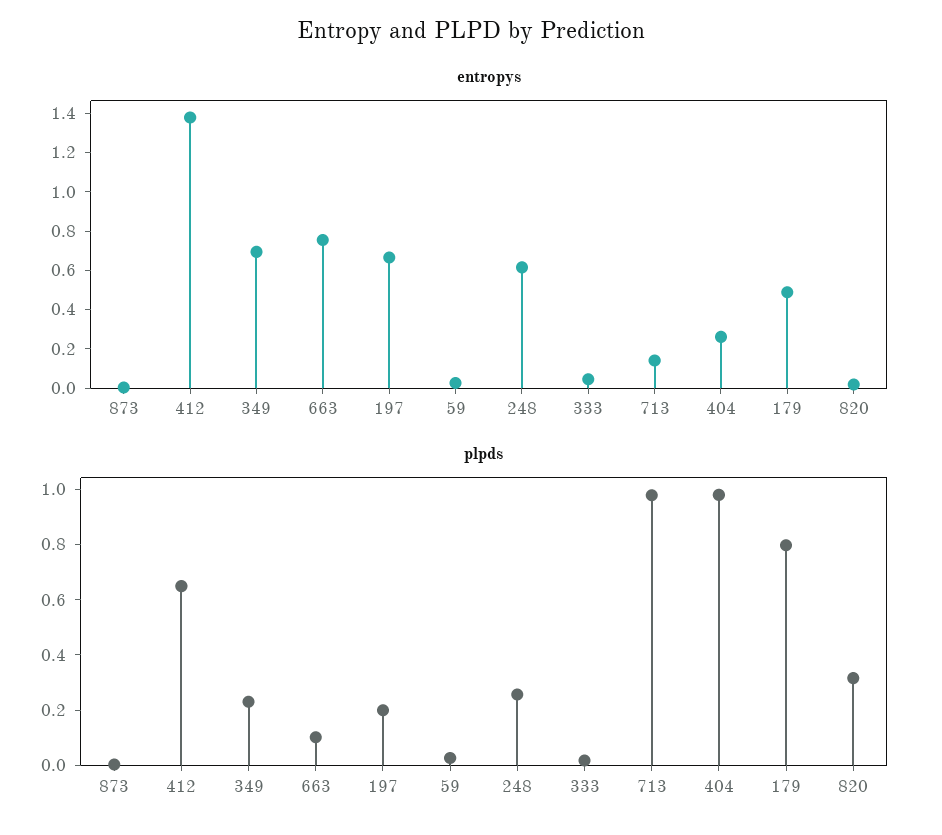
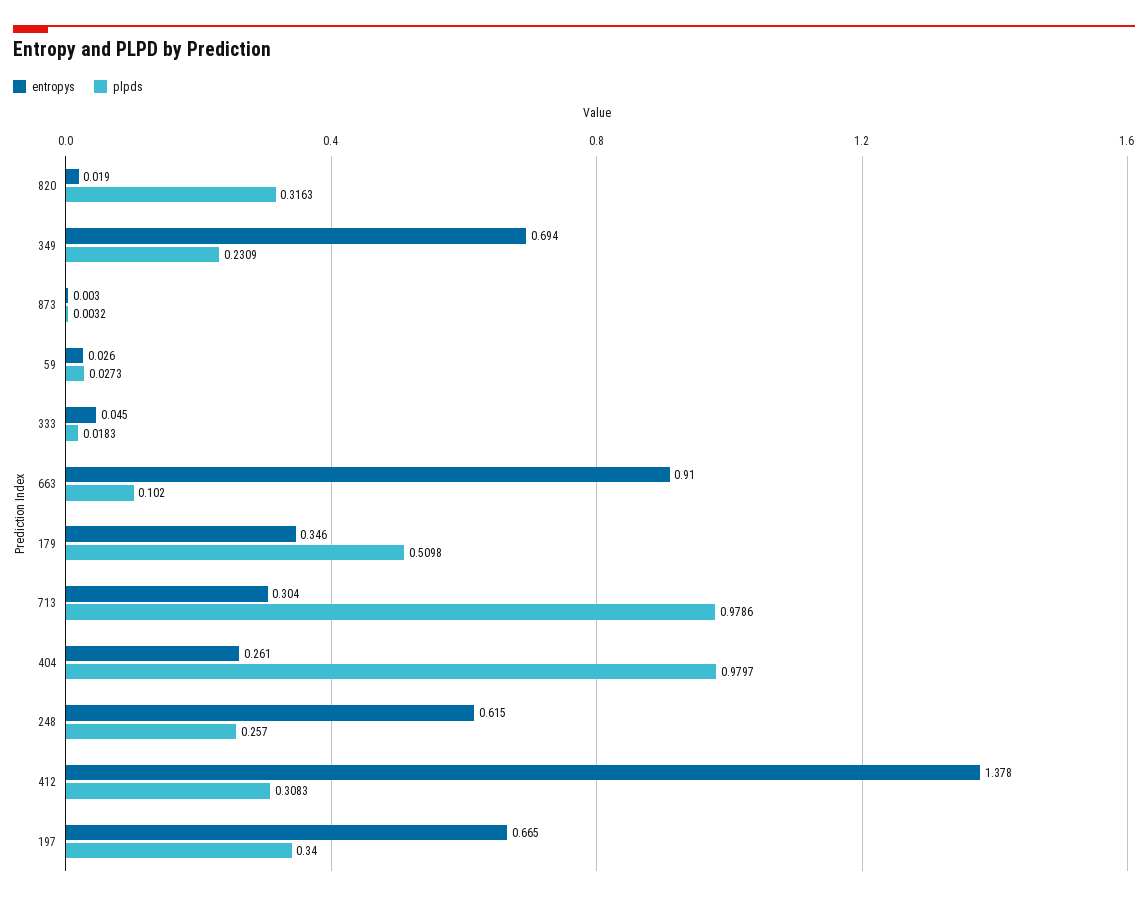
  {
    "entropys": {
      "873": 0.003,
      "412": 1.378,
      "349": 0.694,
-     "663": 0.75,
+     "663": 0.91,
      "197": 0.665,
      "59": 0.026,
      "248": 0.615,
      "333": 0.045,
-     "713": 0.15,
+     "713": 0.304,
      "404": 0.261,
-     "179": 0.5,
+     "179": 0.346,
      "820": 0.019
    },
    "plpds": {
      "873": 0.0032,
-     "412": 0.65,
+     "412": 0.3083,
      "349": 0.2309,
      "663": 0.102,
-     "197": 0.2,
+     "197": 0.34,
      "59": 0.0273,
      "248": 0.257,
      "333": 0.0183,
      "713": 0.9786,
      "404": 0.9797,
-     "179": 0.8,
+     "179": 0.5098,
      "820": 0.3163
    }
  }

